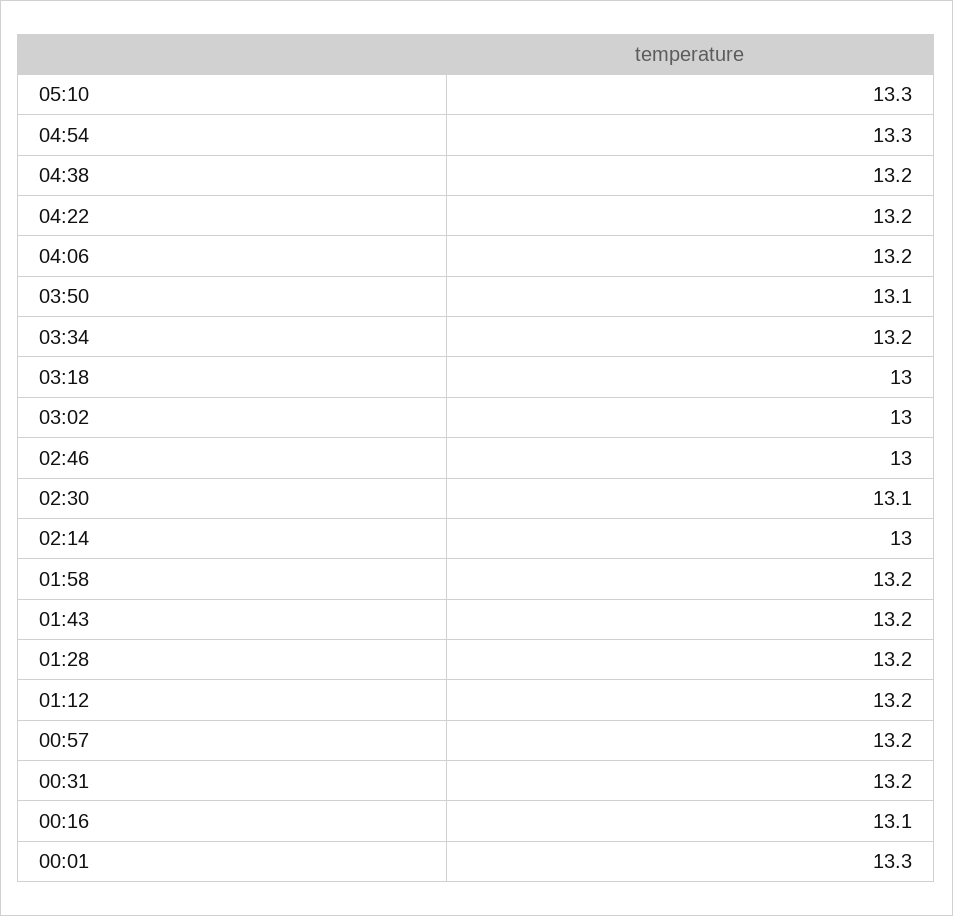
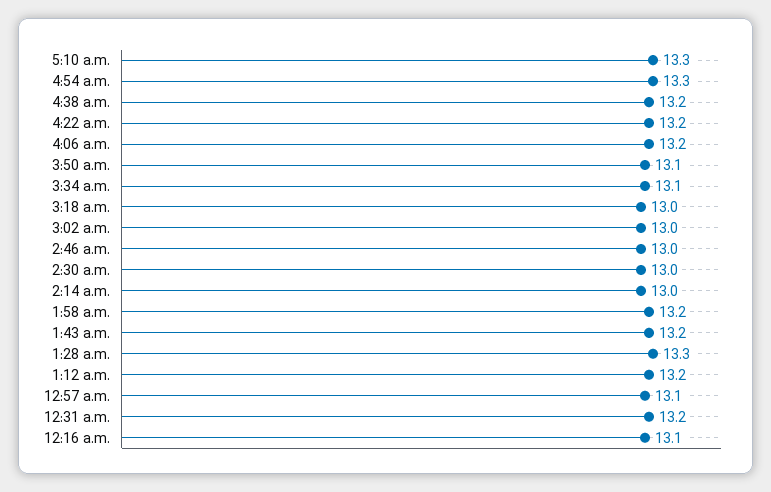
  {
    "05:10": 13.3,
    "04:54": 13.3,
    "04:38": 13.2,
    "04:22": 13.2,
    "04:06": 13.2,
    "03:50": 13.1,
-   "03:34": 13.2,
+   "03:34": 13.1,
    "03:18": 13,
    "03:02": 13,
    "02:46": 13,
-   "02:30": 13.1,
+   "02:30": 13,
    "02:14": 13,
    "01:58": 13.2,
    "01:43": 13.2,
-   "01:28": 13.2,
+   "01:28": 13.3,
    "01:12": 13.2,
-   "00:57": 13.2,
+   "00:57": 13.1,
    "00:31": 13.2,
-   "00:16": 13.1,
+   "00:16": 13.1
-   "00:01": 13.3
  }

